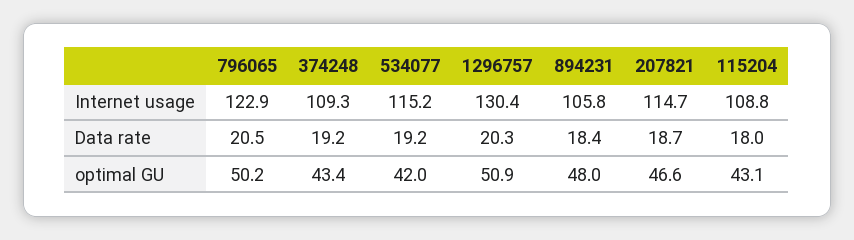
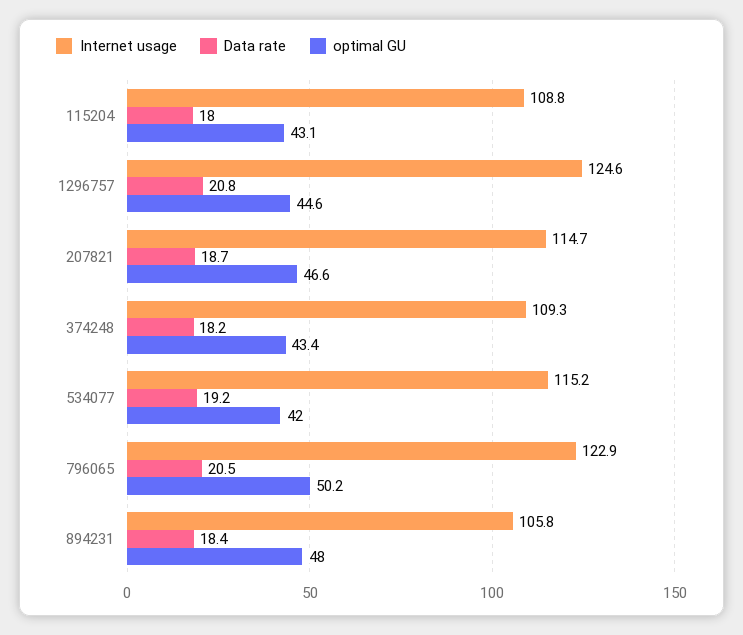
  {
    "Internet usage": {
      "796065": 122.9,
      "374248": 109.3,
      "534077": 115.2,
-     "1296757": 130.4,
+     "1296757": 124.6,
      "894231": 105.8,
      "207821": 114.7,
      "115204": 108.8
    },
    "Data rate": {
      "796065": 20.5,
-     "374248": 19.2,
+     "374248": 18.2,
      "534077": 19.2,
-     "1296757": 20.3,
+     "1296757": 20.8,
      "894231": 18.4,
      "207821": 18.7,
      "115204": 18
    },
    "optimal GU": {
      "796065": 50.2,
      "374248": 43.4,
      "534077": 42,
-     "1296757": 50.9,
+     "1296757": 44.6,
      "894231": 48,
      "207821": 46.6,
      "115204": 43.1
    }
  }

